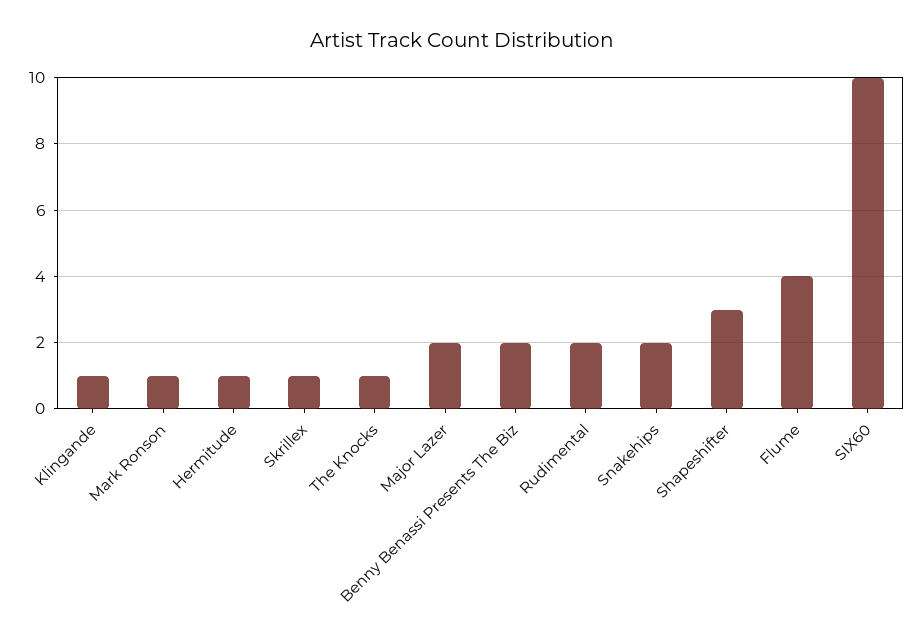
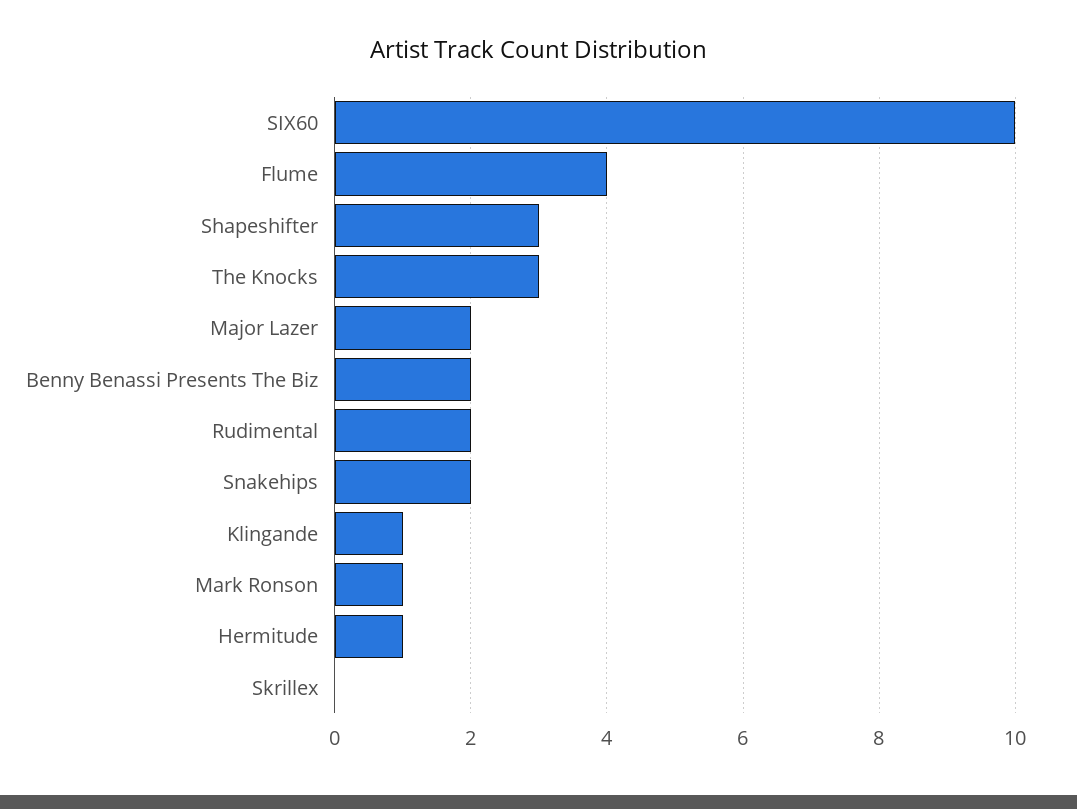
  {
    "Klingande": 1,
    "Mark Ronson": 1,
    "Hermitude": 1,
-   "Skrillex": 1,
+   "Skrillex": 0,
-   "The Knocks": 1,
+   "The Knocks": 3,
    "Major Lazer": 2,
    "Benny Benassi Presents The Biz": 2,
    "Rudimental": 2,
    "Snakehips": 2,
    "Shapeshifter": 3,
    "Flume": 4,
    "SIX60": 10
  }

